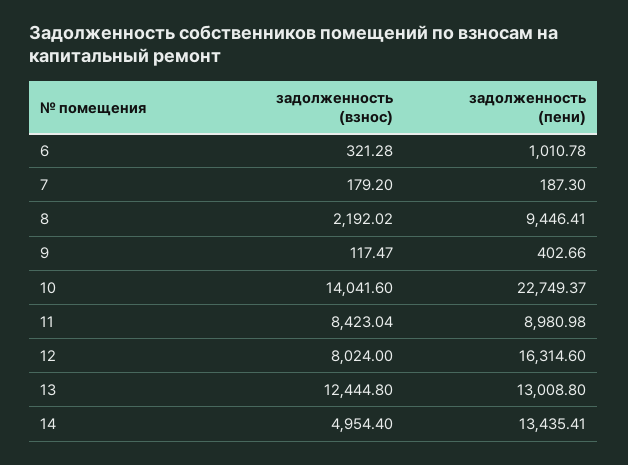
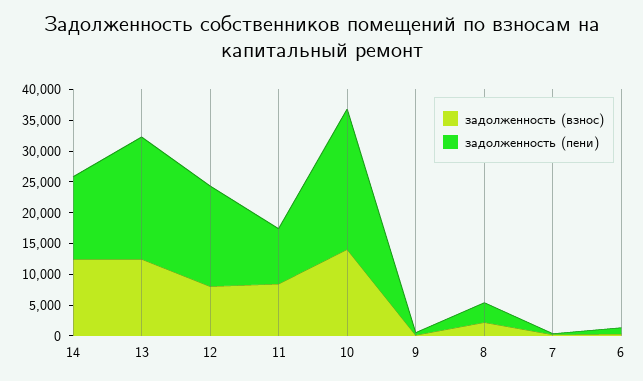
  {
    "задолженность (взнос)": {
      "6": 321.28,
      "7": 179.2,
      "8": 2192.02,
      "9": 117.47,
      "10": 14041.6,
      "11": 8423.04,
      "12": 8024,
      "13": 12444.8,
-     "14": 4954.4
+     "14": 12500
    },
    "задолженность (пени)": {
      "6": 1010.78,
      "7": 187.3,
-     "8": 9446.41,
+     "8": 2500,
      "9": 402.66,
      "10": 22749.37,
      "11": 8980.98,
      "12": 16314.6,
-     "13": 13008.8,
+     "13": 20000,
      "14": 13435.41
    }
  }

